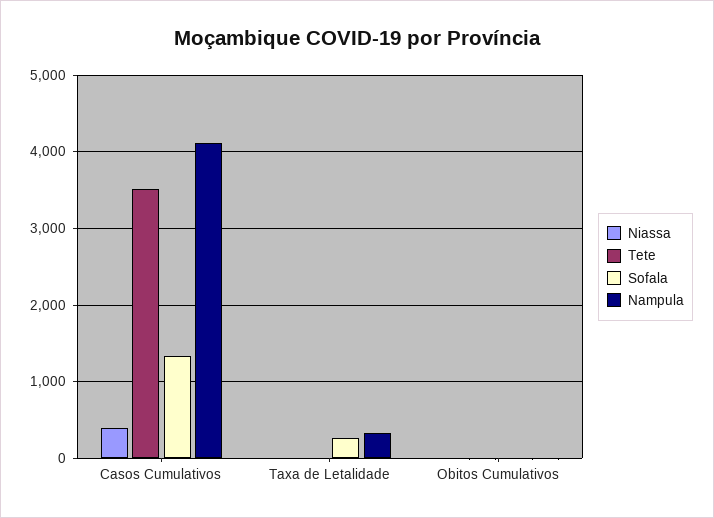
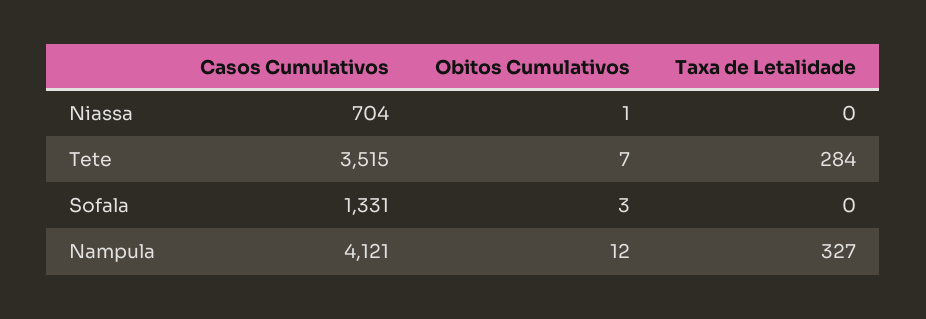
  {
    "Niassa": {
-     "Casos Cumulativos": 400,
+     "Casos Cumulativos": 704,
      "Taxa de Letalidade": 0,
      "Obitos Cumulativos": 1
    },
    "Tete": {
      "Casos Cumulativos": 3515,
-     "Taxa de Letalidade": 0,
+     "Taxa de Letalidade": 284,
      "Obitos Cumulativos": 7
    },
    "Sofala": {
      "Casos Cumulativos": 1331,
-     "Taxa de Letalidade": 300,
+     "Taxa de Letalidade": 0,
      "Obitos Cumulativos": 3
    },
    "Nampula": {
      "Casos Cumulativos": 4121,
      "Taxa de Letalidade": 327,
      "Obitos Cumulativos": 12
    }
  }

